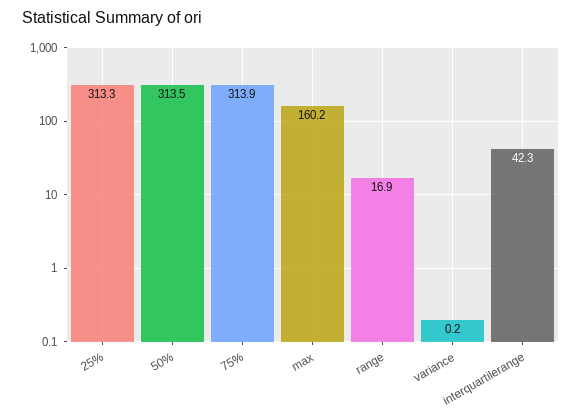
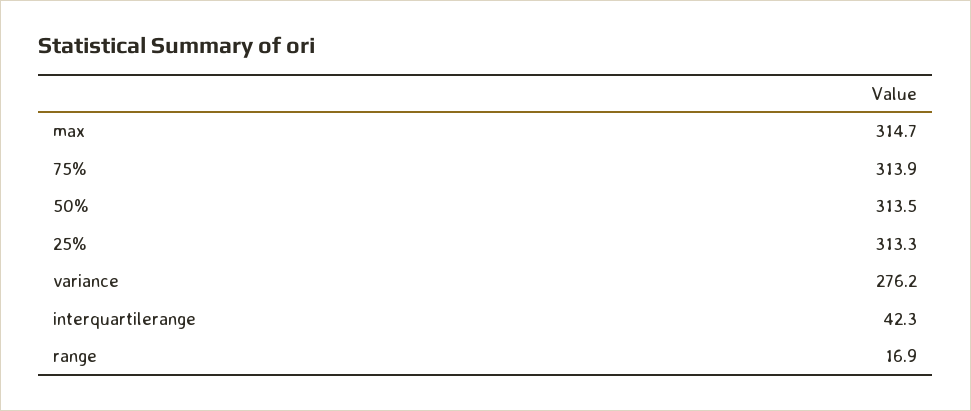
  {
    "25%": 313.3,
    "50%": 313.5,
    "75%": 313.9,
-   "max": 160.2,
+   "max": 314.7,
    "range": 16.9,
-   "variance": 0.2,
+   "variance": 276.2,
    "interquartilerange": 42.3
  }

